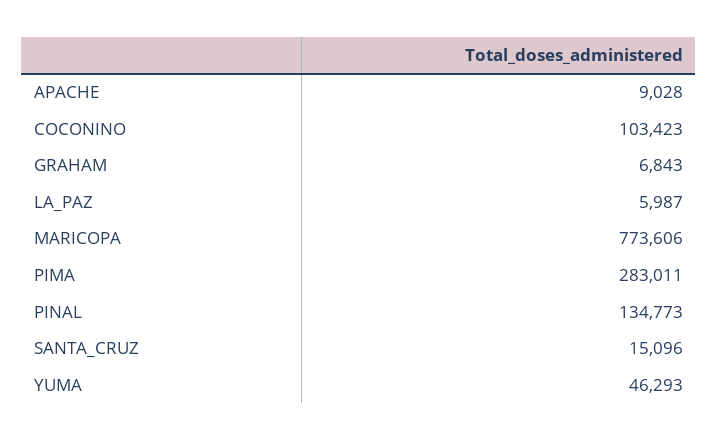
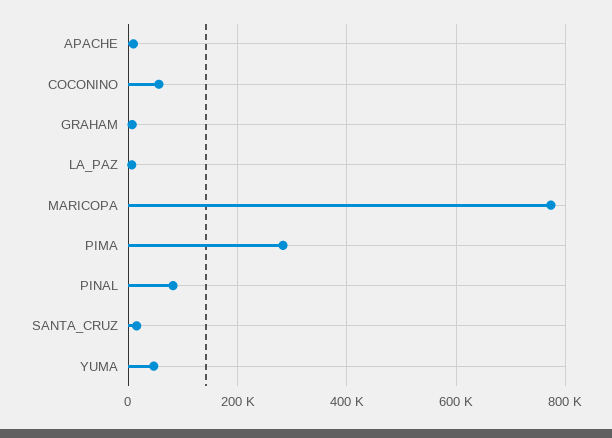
  {
    "APACHE": 9028,
-   "COCONINO": 103423,
+   "COCONINO": 60000,
    "GRAHAM": 6843,
    "LA_PAZ": 5987,
    "MARICOPA": 773606,
    "PIMA": 283011,
-   "PINAL": 134773,
+   "PINAL": 80000,
    "SANTA_CRUZ": 15096,
    "YUMA": 46293
  }

